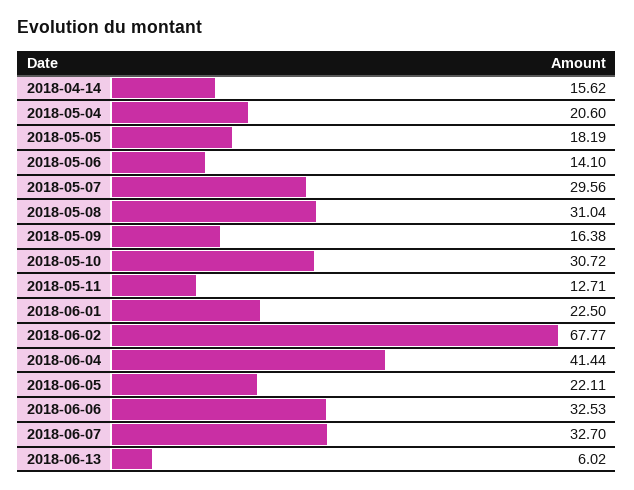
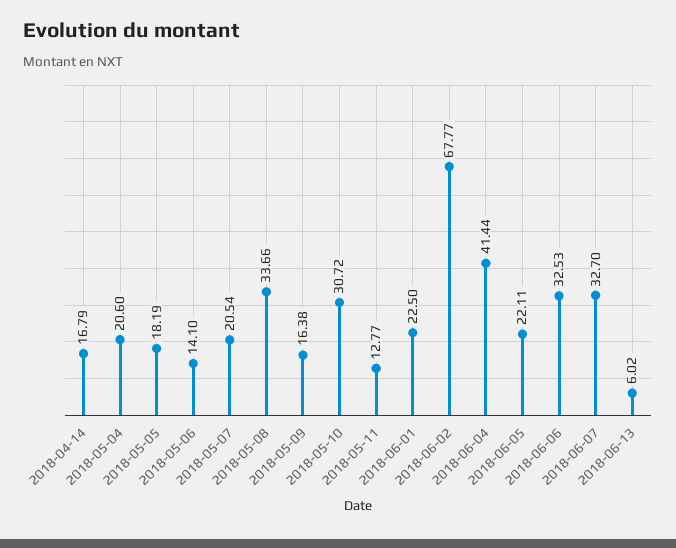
  {
-   "2018-04-14": 15.62,
+   "2018-04-14": 16.79,
    "2018-05-04": 20.6,
    "2018-05-05": 18.19,
    "2018-05-06": 14.1,
-   "2018-05-07": 29.56,
+   "2018-05-07": 20.54,
-   "2018-05-08": 31.04,
+   "2018-05-08": 33.66,
    "2018-05-09": 16.38,
    "2018-05-10": 30.72,
-   "2018-05-11": 12.71,
+   "2018-05-11": 12.77,
    "2018-06-01": 22.5,
    "2018-06-02": 67.77,
    "2018-06-04": 41.44,
    "2018-06-05": 22.11,
    "2018-06-06": 32.53,
    "2018-06-07": 32.7,
    "2018-06-13": 6.02
  }

